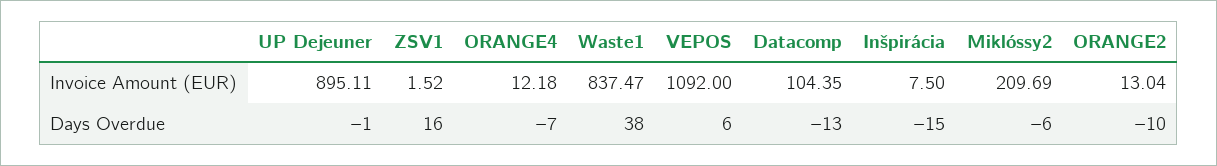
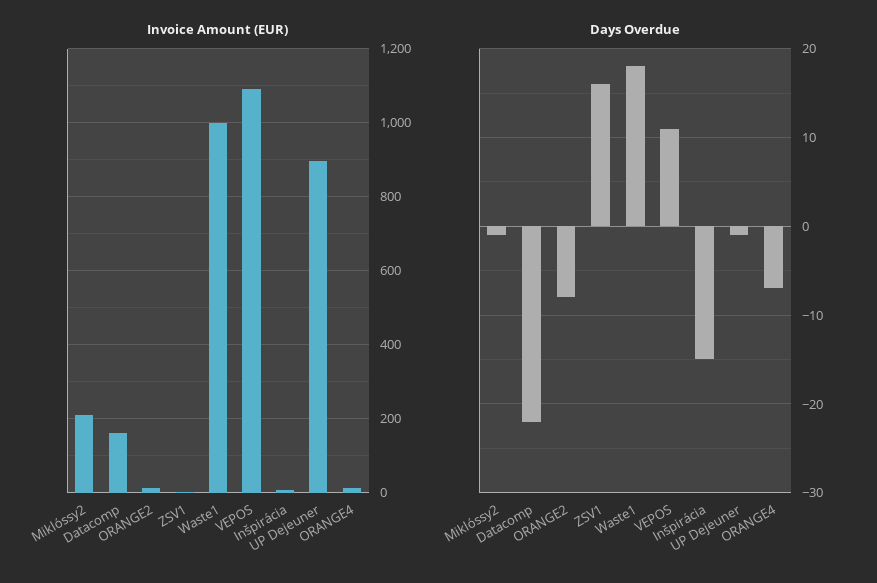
  {
    "Invoice Amount (EUR)": {
      "UP Dejeuner": 895.11,
      "ZSV1": 1.52,
      "ORANGE4": 12.18,
-     "Waste1": 837.47,
+     "Waste1": 1000,
      "VEPOS": 1092,
-     "Datacomp": 104.35,
+     "Datacomp": 160,
      "Inšpirácia": 7.5,
      "Miklóssy2": 209.69,
      "ORANGE2": 13.04
    },
    "Days Overdue": {
      "UP Dejeuner": -1,
      "ZSV1": 16,
      "ORANGE4": -7,
-     "Waste1": 38,
+     "Waste1": 18,
-     "VEPOS": 6,
+     "VEPOS": 11,
-     "Datacomp": -13,
+     "Datacomp": -22,
      "Inšpirácia": -15,
-     "Miklóssy2": -6,
+     "Miklóssy2": -1,
-     "ORANGE2": -10
+     "ORANGE2": -8
    }
  }

